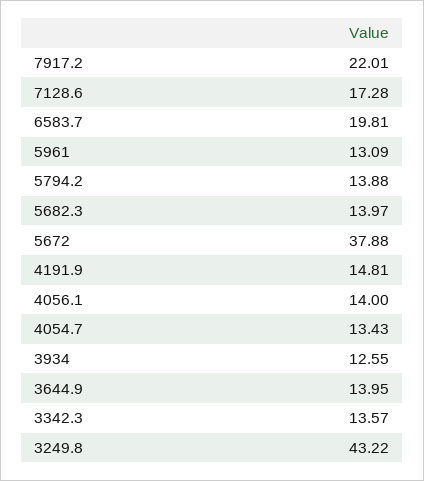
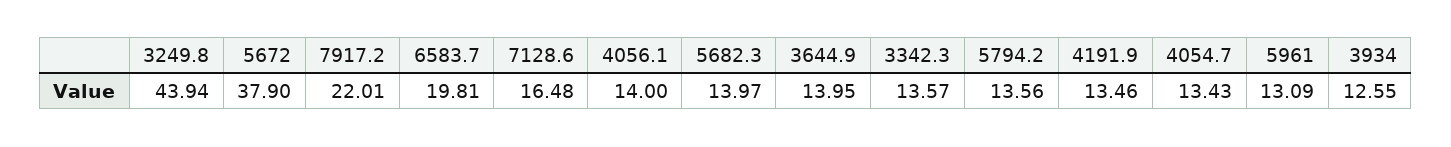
  {
    "7917.2": 22.01,
-   "7128.6": 17.28,
+   "7128.6": 16.48,
    "6583.7": 19.81,
    "5961": 13.09,
-   "5794.2": 13.88,
+   "5794.2": 13.56,
    "5682.3": 13.97,
-   "5672": 37.88,
+   "5672": 37.9,
-   "4191.9": 14.81,
+   "4191.9": 13.46,
    "4056.1": 14,
    "4054.7": 13.43,
    "3934": 12.55,
    "3644.9": 13.95,
    "3342.3": 13.57,
-   "3249.8": 43.22
+   "3249.8": 43.94
  }

